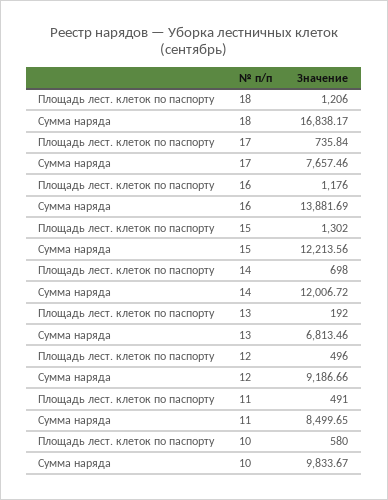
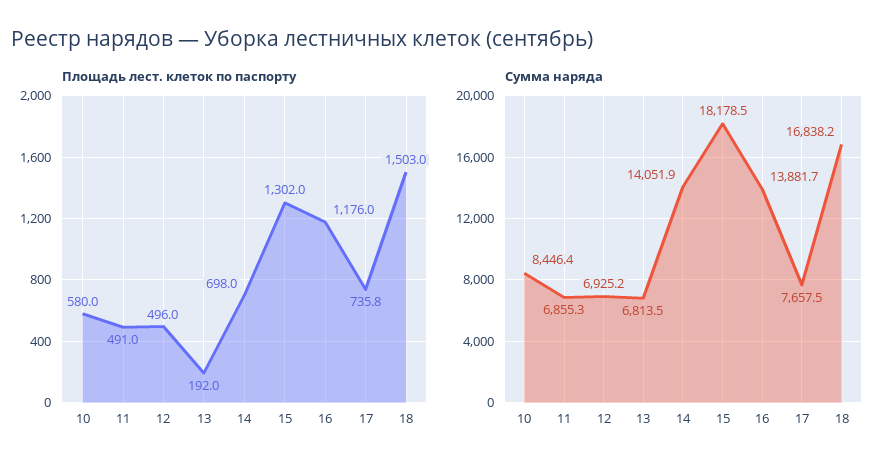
  {
    "Площадь лест. клеток по паспорту": {
-     "18": 1206,
+     "18": 1503,
      "17": 735.84,
      "16": 1176,
      "15": 1302,
      "14": 698,
      "13": 192,
      "12": 496,
      "11": 491,
      "10": 580
    },
    "Сумма наряда": {
      "18": 16838.17,
      "17": 7657.46,
      "16": 13881.69,
-     "15": 12213.56,
+     "15": 18178.5,
-     "14": 12006.72,
+     "14": 14051.9,
      "13": 6813.46,
-     "12": 9186.66,
+     "12": 6925.2,
-     "11": 8499.65,
+     "11": 6855.3,
-     "10": 9833.67
+     "10": 8446.4
    }
  }

